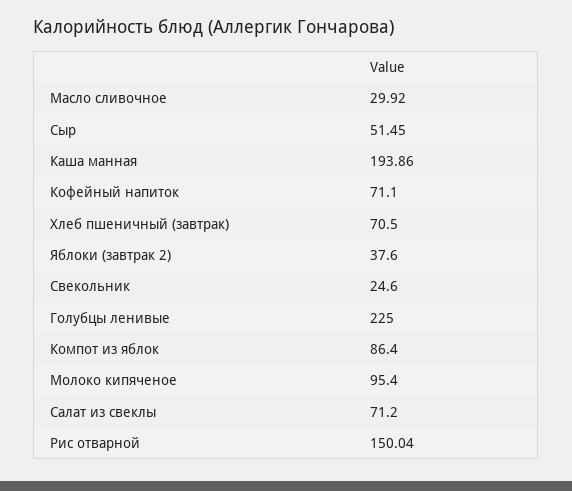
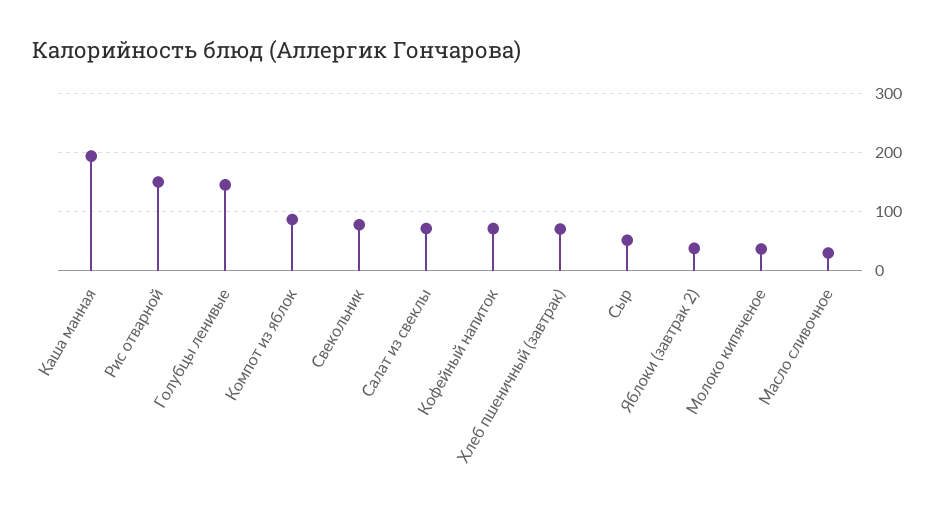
  {
    "Масло сливочное": 29.92,
    "Сыр": 51.45,
    "Каша манная": 193.86,
    "Кофейный напиток": 71.1,
    "Хлеб пшеничный (завтрак)": 70.5,
    "Яблоки (завтрак 2)": 37.6,
-   "Свекольник": 24.6,
+   "Свекольник": 80,
-   "Голубцы ленивые": 225,
+   "Голубцы ленивые": 140,
    "Компот из яблок": 86.4,
-   "Молоко кипяченое": 95.4,
+   "Молоко кипяченое": 40,
    "Салат из свеклы": 71.2,
    "Рис отварной": 150.04
  }

